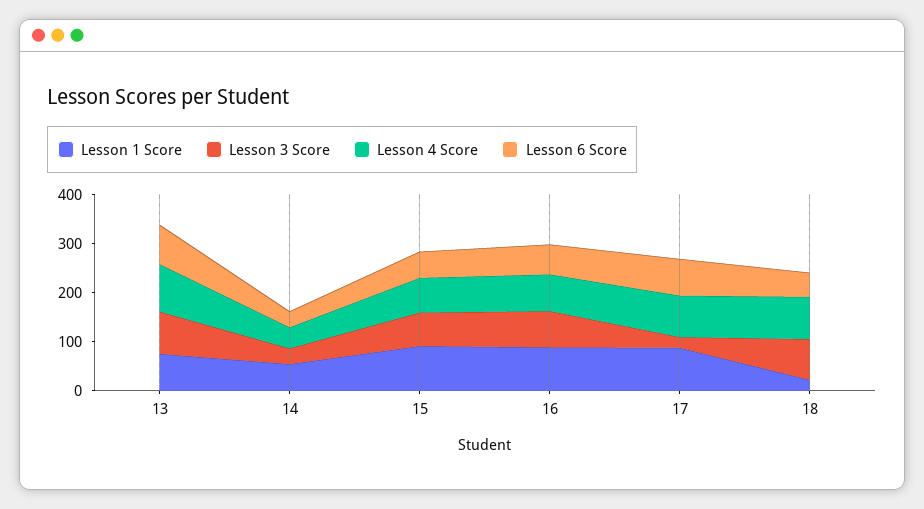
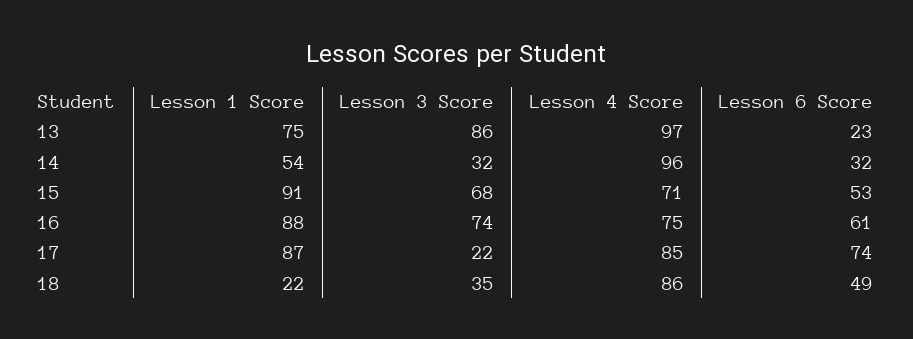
  {
    "Lesson 1 Score": {
      "13": 75,
      "14": 54,
      "15": 91,
      "16": 88,
      "17": 87,
      "18": 22
    },
    "Lesson 3 Score": {
      "13": 86,
      "14": 32,
      "15": 68,
      "16": 74,
      "17": 22,
-     "18": 80
+     "18": 35
    },
    "Lesson 4 Score": {
      "13": 97,
-     "14": 40,
+     "14": 96,
      "15": 71,
      "16": 75,
      "17": 85,
      "18": 86
    },
    "Lesson 6 Score": {
-     "13": 80,
+     "13": 23,
      "14": 32,
      "15": 53,
      "16": 61,
      "17": 74,
      "18": 49
    }
  }

